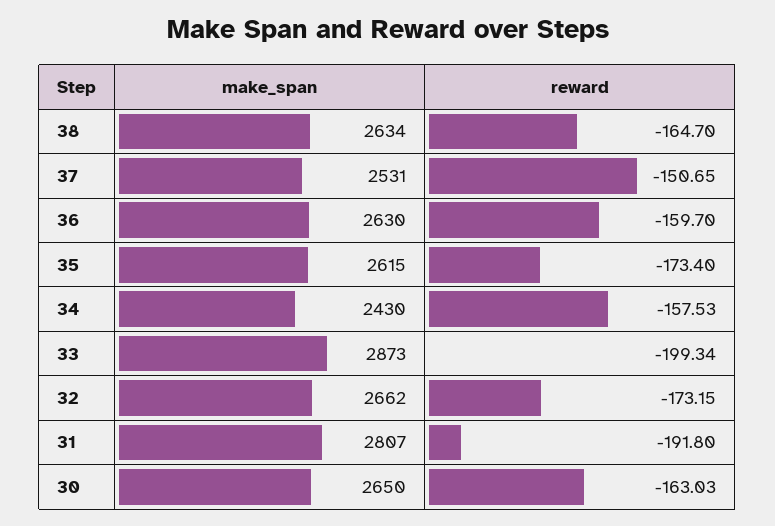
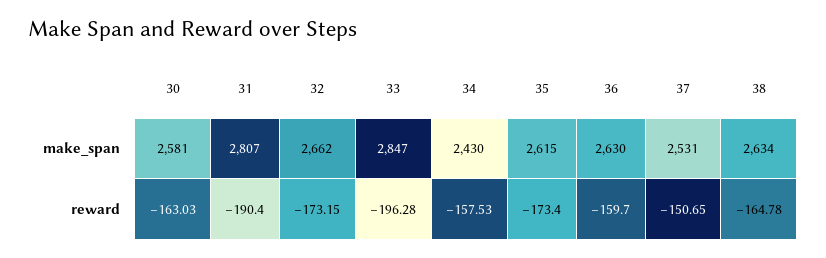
  {
    "make_span": {
      "38": 2634,
      "37": 2531,
      "36": 2630,
      "35": 2615,
      "34": 2430,
-     "33": 2873,
+     "33": 2847,
      "32": 2662,
      "31": 2807,
-     "30": 2650
+     "30": 2581
    },
    "reward": {
-     "38": -164.7,
+     "38": -164.78,
      "37": -150.65,
      "36": -159.7,
      "35": -173.4,
      "34": -157.53,
-     "33": -199.34,
+     "33": -196.28,
      "32": -173.15,
-     "31": -191.8,
+     "31": -190.4,
      "30": -163.03
    }
  }

